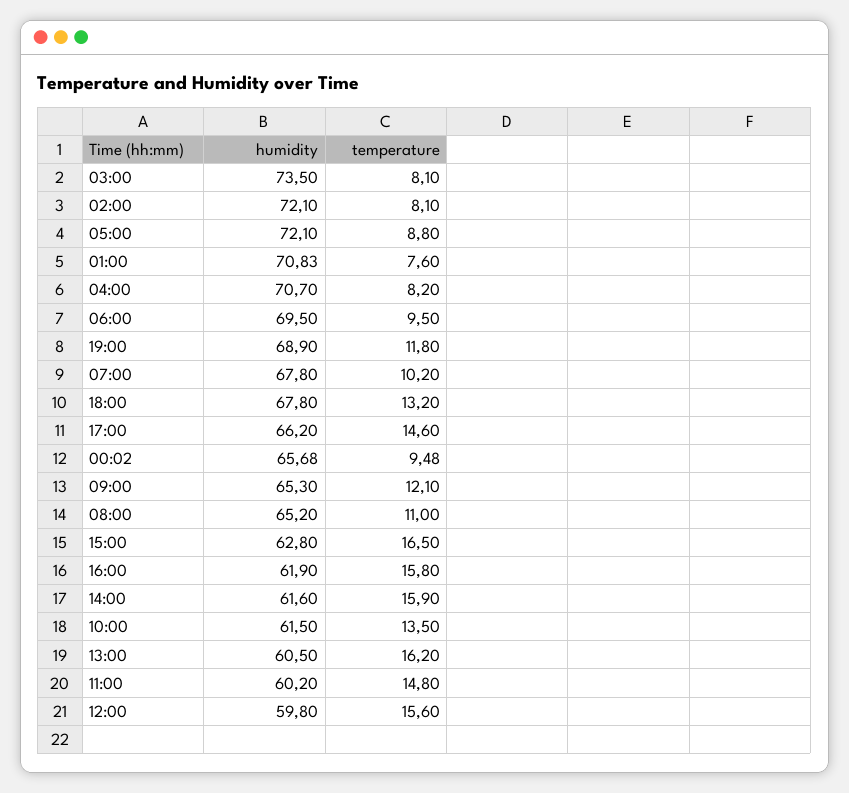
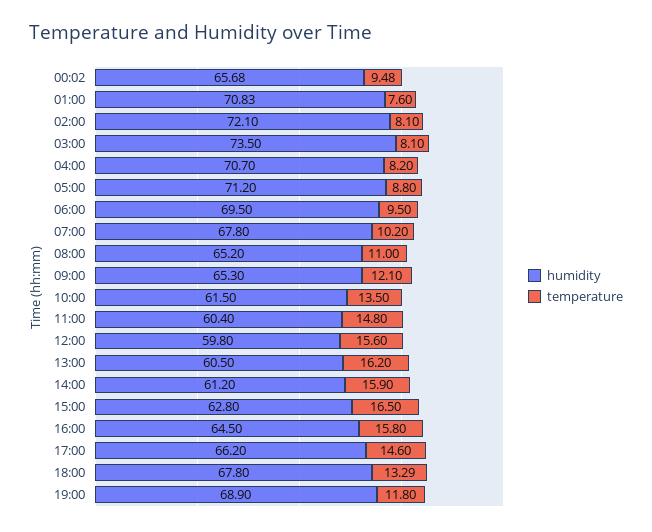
  {
    "humidity": {
      "03:00": 73.5,
      "02:00": 72.1,
-     "05:00": 72.1,
+     "05:00": 71.2,
      "01:00": 70.83,
      "04:00": 70.7,
      "06:00": 69.5,
      "19:00": 68.9,
      "07:00": 67.8,
      "18:00": 67.8,
      "17:00": 66.2,
      "00:02": 65.68,
      "09:00": 65.3,
      "08:00": 65.2,
      "15:00": 62.8,
-     "16:00": 61.9,
+     "16:00": 64.5,
-     "14:00": 61.6,
+     "14:00": 61.2,
      "10:00": 61.5,
      "13:00": 60.5,
-     "11:00": 60.2,
+     "11:00": 60.4,
      "12:00": 59.8
    },
    "temperature": {
      "03:00": 8.1,
      "02:00": 8.1,
      "05:00": 8.8,
      "01:00": 7.6,
      "04:00": 8.2,
      "06:00": 9.5,
      "19:00": 11.8,
      "07:00": 10.2,
-     "18:00": 13.2,
+     "18:00": 13.29,
      "17:00": 14.6,
      "00:02": 9.48,
      "09:00": 12.1,
      "08:00": 11,
      "15:00": 16.5,
      "16:00": 15.8,
      "14:00": 15.9,
      "10:00": 13.5,
      "13:00": 16.2,
      "11:00": 14.8,
      "12:00": 15.6
    }
  }

